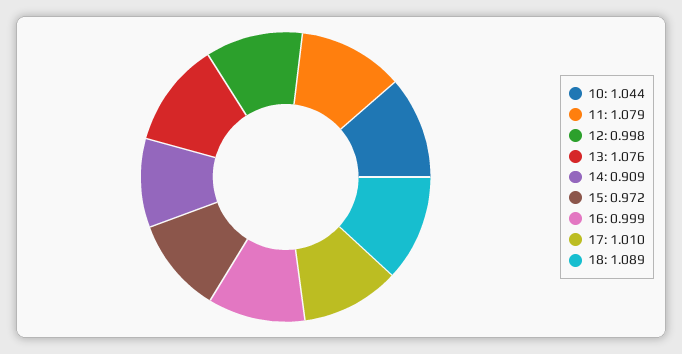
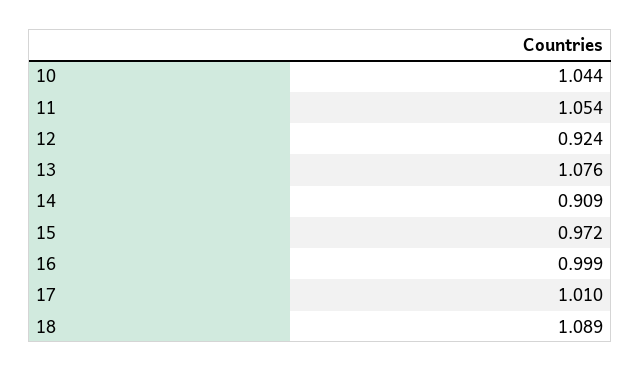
  {
    "10": 1.044,
-   "11": 1.079,
+   "11": 1.054,
-   "12": 0.998,
+   "12": 0.924,
    "13": 1.076,
    "14": 0.909,
    "15": 0.972,
    "16": 0.999,
    "17": 1.01,
    "18": 1.089
  }

